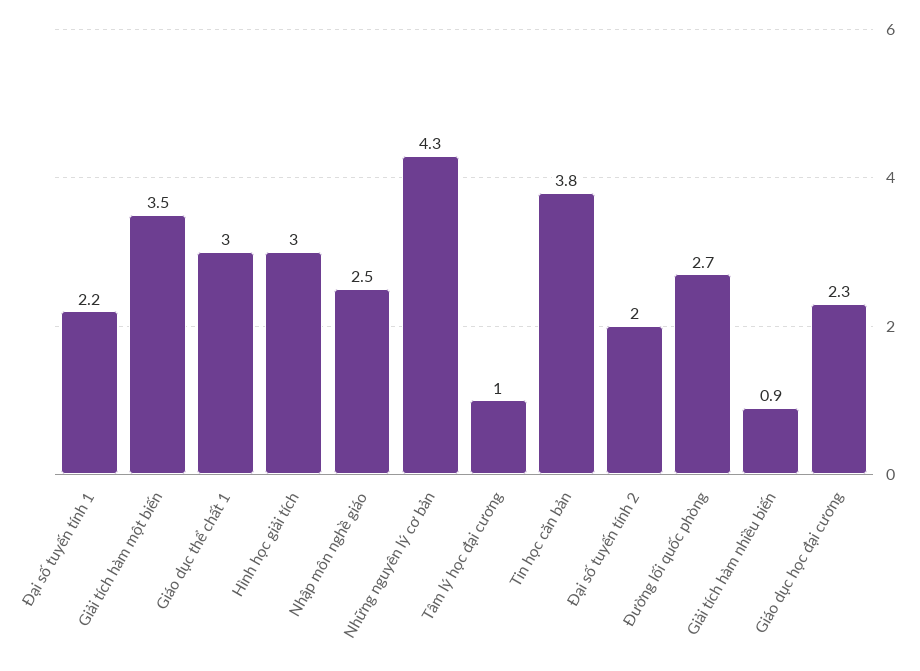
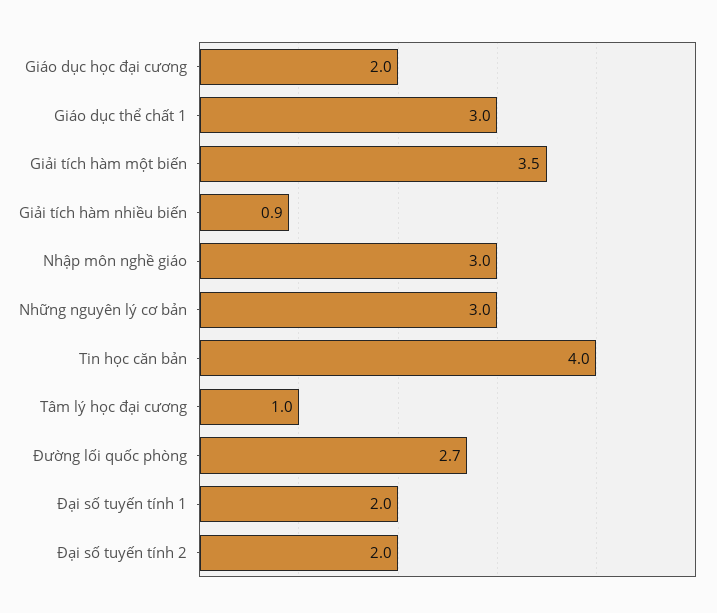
  {
-   "Đại số tuyến tính 1": 2.2,
+   "Đại số tuyến tính 1": 2,
    "Giải tích hàm một biến": 3.5,
    "Giáo dục thể chất 1": 3,
-   "Hình học giải tích": 3,
-   "Nhập môn nghề giáo": 2.5,
+   "Nhập môn nghề giáo": 3,
-   "Những nguyên lý cơ bản": 4.3,
+   "Những nguyên lý cơ bản": 3,
    "Tâm lý học đại cương": 1,
-   "Tin học căn bản": 3.8,
+   "Tin học căn bản": 4,
    "Đại số tuyến tính 2": 2,
    "Đường lối quốc phòng": 2.7,
    "Giải tích hàm nhiều biến": 0.9,
-   "Giáo dục học đại cương": 2.3
+   "Giáo dục học đại cương": 2
  }

